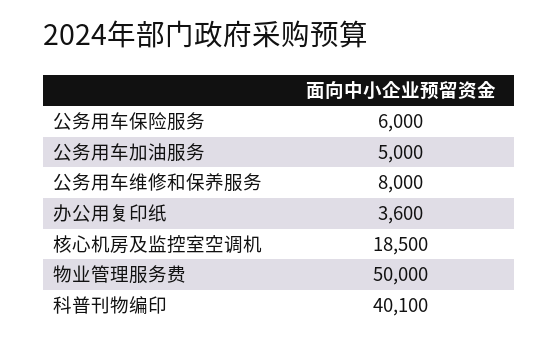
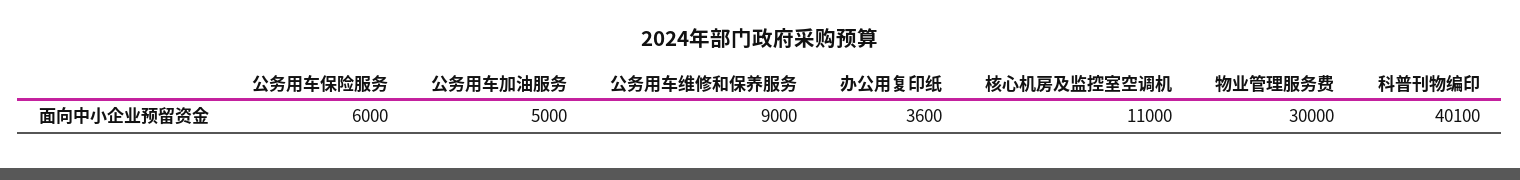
  {
    "公务用车保险服务": 6000,
    "公务用车加油服务": 5000,
-   "公务用车维修和保养服务": 8000,
+   "公务用车维修和保养服务": 9000,
    "办公用复印纸": 3600,
-   "核心机房及监控室空调机": 18500,
+   "核心机房及监控室空调机": 11000,
-   "物业管理服务费": 50000,
+   "物业管理服务费": 30000,
    "科普刊物编印": 40100
  }

